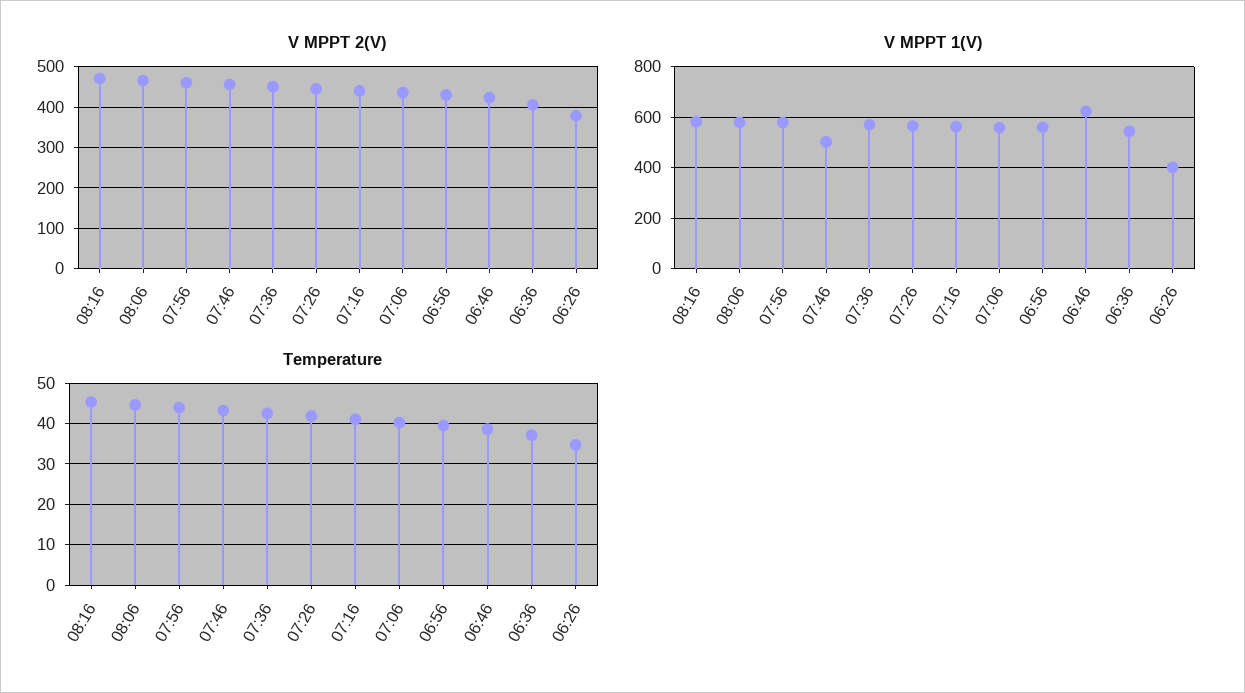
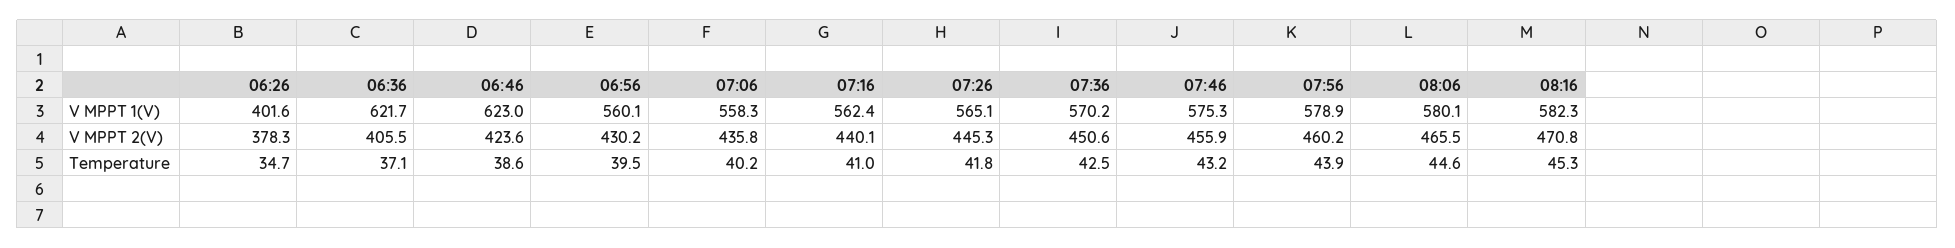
  {
    "V MPPT 2(V)": {
      "08:16": 470.8,
      "08:06": 465.5,
      "07:56": 460.2,
      "07:46": 455.9,
      "07:36": 450.6,
      "07:26": 445.3,
      "07:16": 440.1,
      "07:06": 435.8,
      "06:56": 430.2,
      "06:46": 423.6,
      "06:36": 405.5,
      "06:26": 378.3
    },
    "V MPPT 1(V)": {
      "08:16": 582.3,
      "08:06": 580.1,
      "07:56": 578.9,
-     "07:46": 500,
+     "07:46": 575.3,
      "07:36": 570.2,
      "07:26": 565.1,
      "07:16": 562.4,
      "07:06": 558.3,
      "06:56": 560.1,
      "06:46": 623,
-     "06:36": 550,
+     "06:36": 621.7,
      "06:26": 401.6
    },
    "Temperature": {
      "08:16": 45.3,
      "08:06": 44.6,
      "07:56": 43.9,
      "07:46": 43.2,
      "07:36": 42.5,
      "07:26": 41.8,
      "07:16": 41,
      "07:06": 40.2,
      "06:56": 39.5,
      "06:46": 38.6,
      "06:36": 37.1,
      "06:26": 34.7
    }
  }

